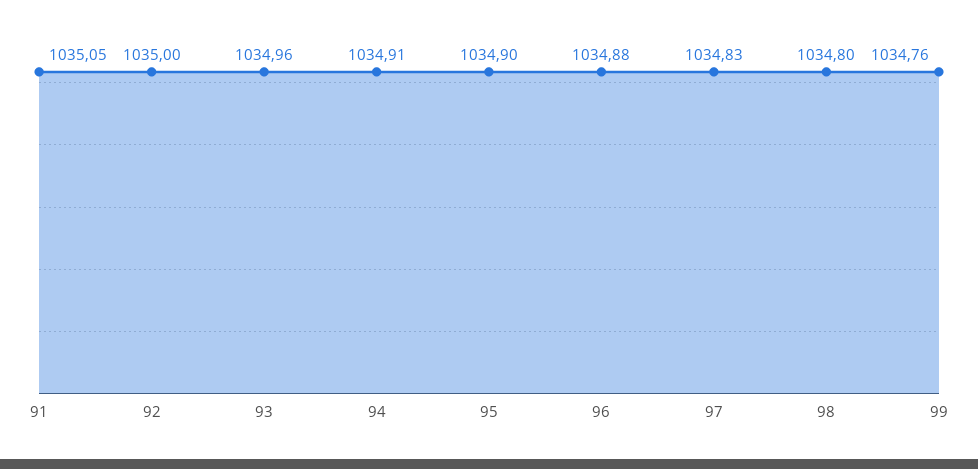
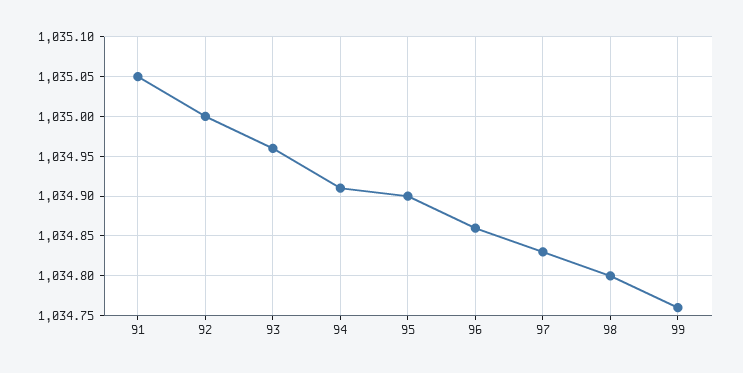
  {
    "91": 1035.05,
    "92": 1035,
    "93": 1034.96,
    "94": 1034.91,
    "95": 1034.9,
-   "96": 1034.88,
+   "96": 1034.86,
    "97": 1034.83,
    "98": 1034.8,
    "99": 1034.76
  }

